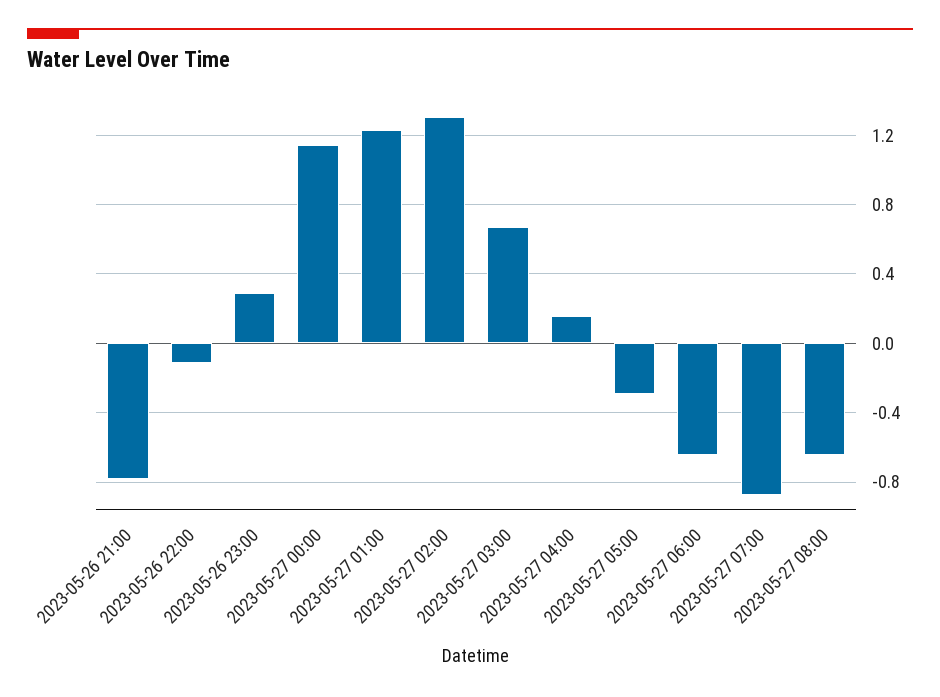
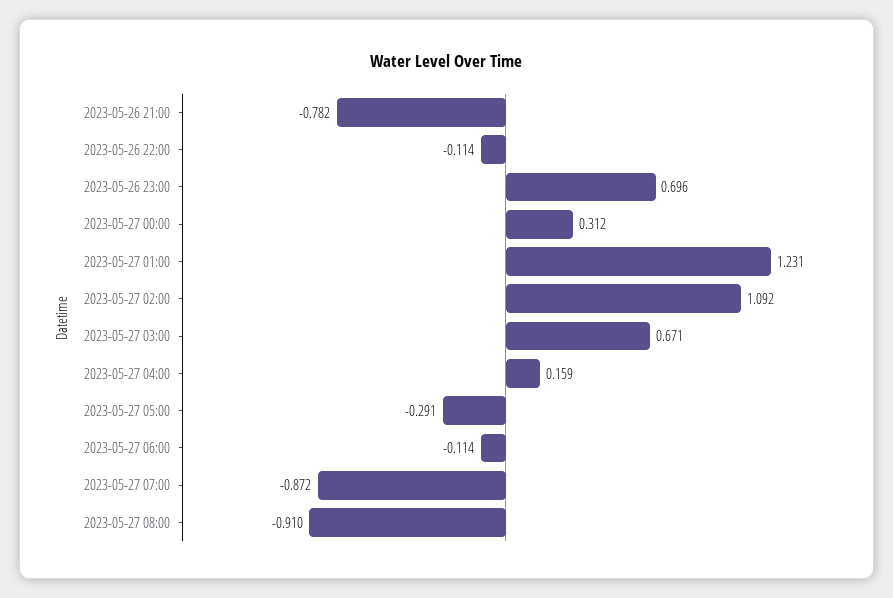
  {
    "2023-05-26 21:00": -0.782,
    "2023-05-26 22:00": -0.114,
-   "2023-05-26 23:00": 0.3,
+   "2023-05-26 23:00": 0.696,
-   "2023-05-27 00:00": 1.15,
+   "2023-05-27 00:00": 0.312,
    "2023-05-27 01:00": 1.231,
-   "2023-05-27 02:00": 1.3,
+   "2023-05-27 02:00": 1.092,
    "2023-05-27 03:00": 0.671,
    "2023-05-27 04:00": 0.159,
    "2023-05-27 05:00": -0.291,
-   "2023-05-27 06:00": -0.65,
+   "2023-05-27 06:00": -0.114,
    "2023-05-27 07:00": -0.872,
-   "2023-05-27 08:00": -0.65
+   "2023-05-27 08:00": -0.91
  }

